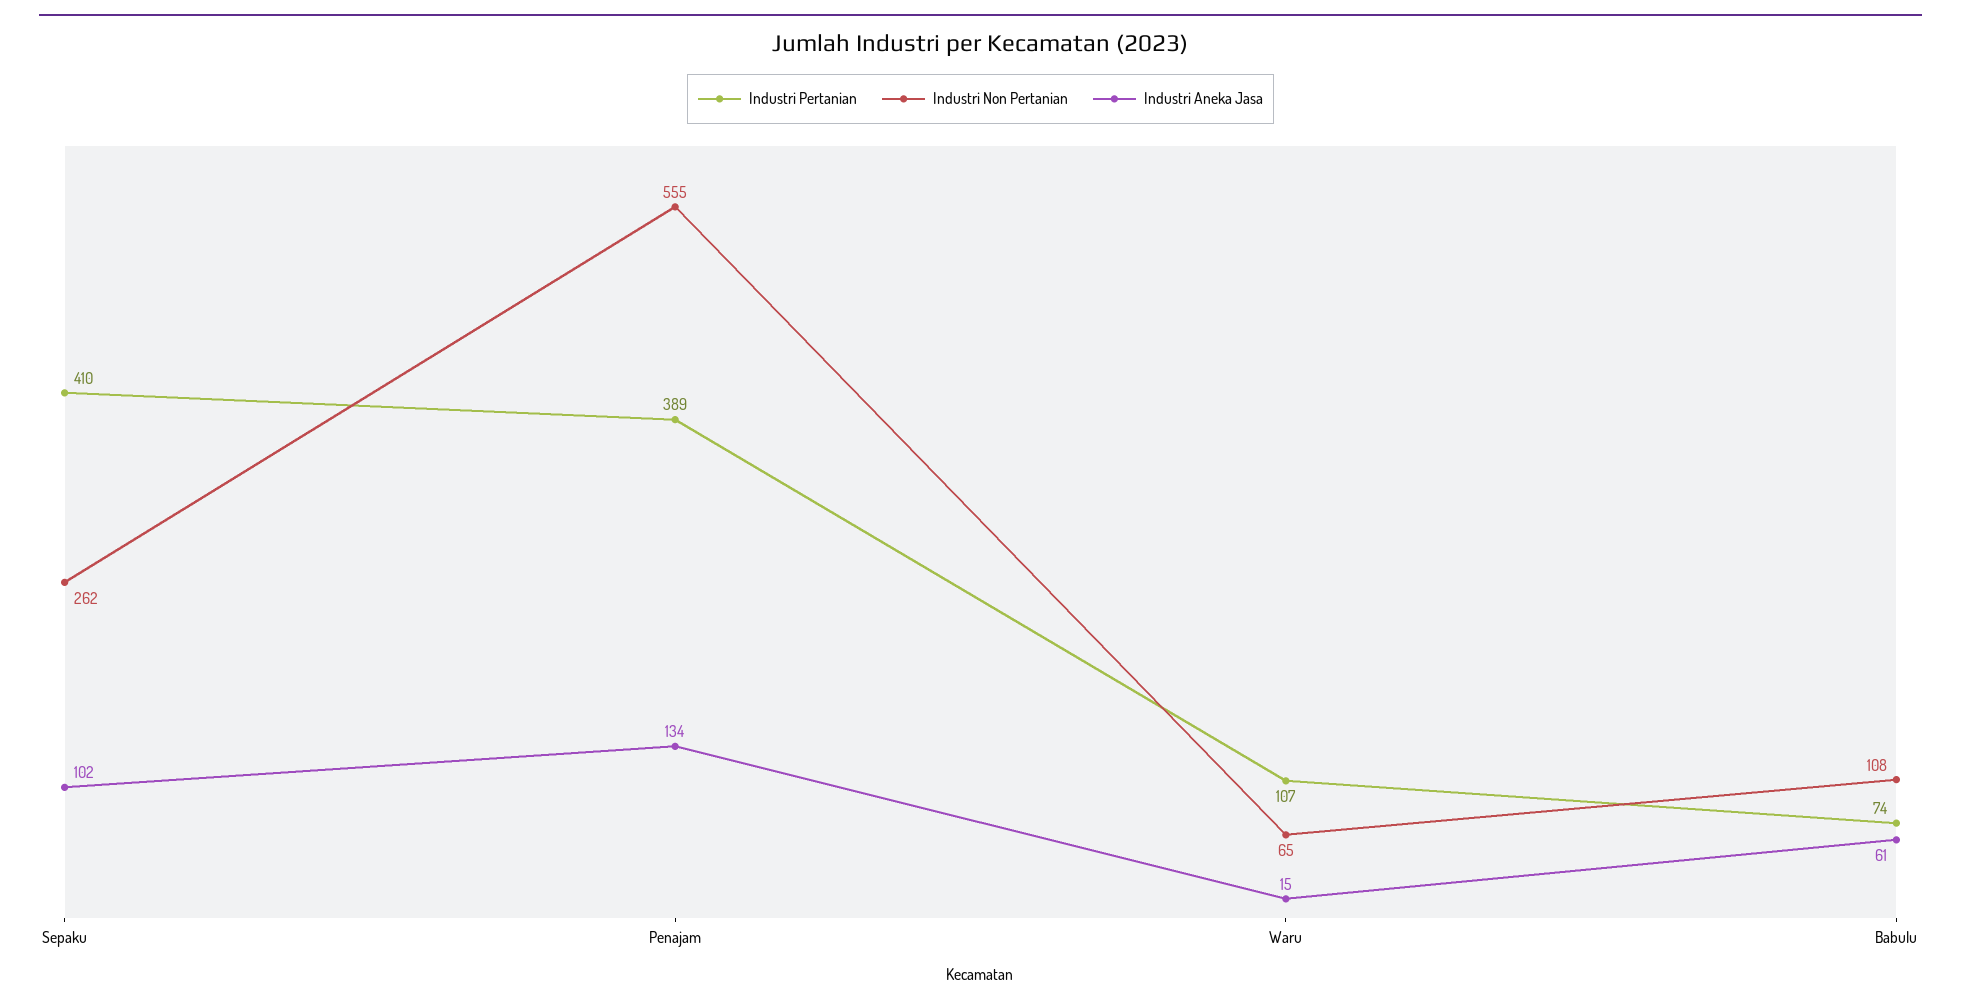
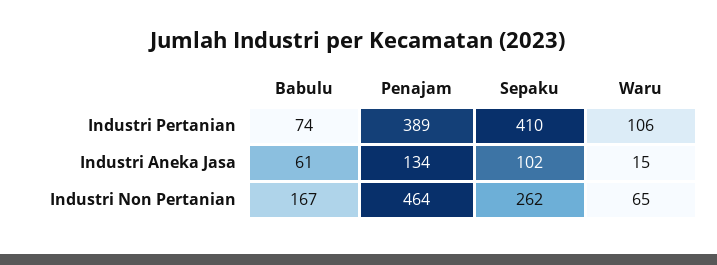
  {
    "Industri Pertanian": {
      "Sepaku": 410,
      "Penajam": 389,
-     "Waru": 107,
+     "Waru": 106,
      "Babulu": 74
    },
    "Industri Non Pertanian": {
      "Sepaku": 262,
-     "Penajam": 555,
+     "Penajam": 464,
      "Waru": 65,
-     "Babulu": 108
+     "Babulu": 167
    },
    "Industri Aneka Jasa": {
      "Sepaku": 102,
      "Penajam": 134,
      "Waru": 15,
      "Babulu": 61
    }
  }

